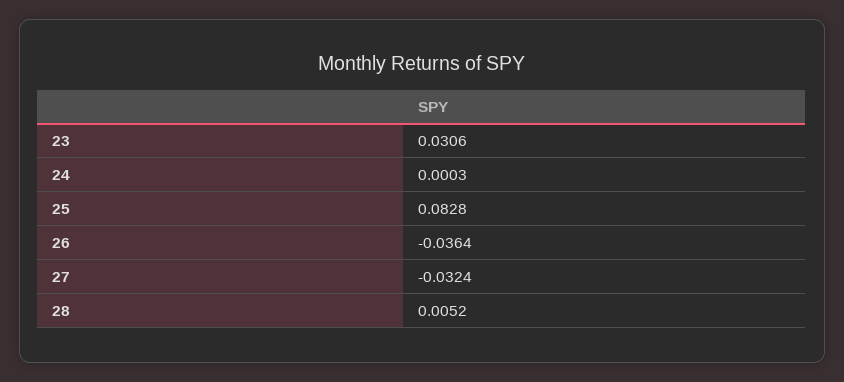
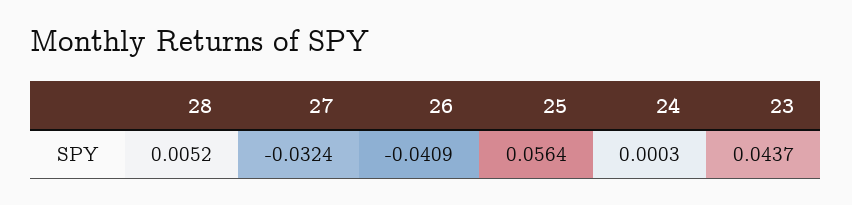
  {
-   "23": 0.0306,
+   "23": 0.0437,
    "24": 0.0003,
-   "25": 0.0828,
+   "25": 0.0564,
-   "26": -0.0364,
+   "26": -0.0409,
    "27": -0.0324,
    "28": 0.0052
  }

